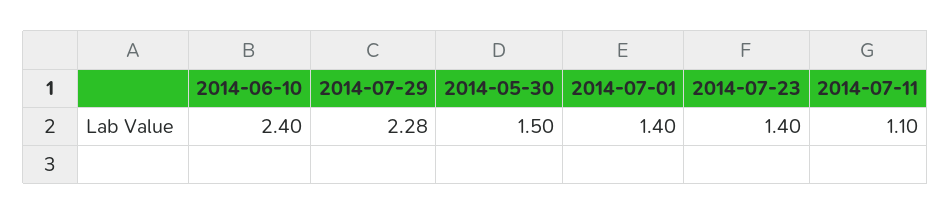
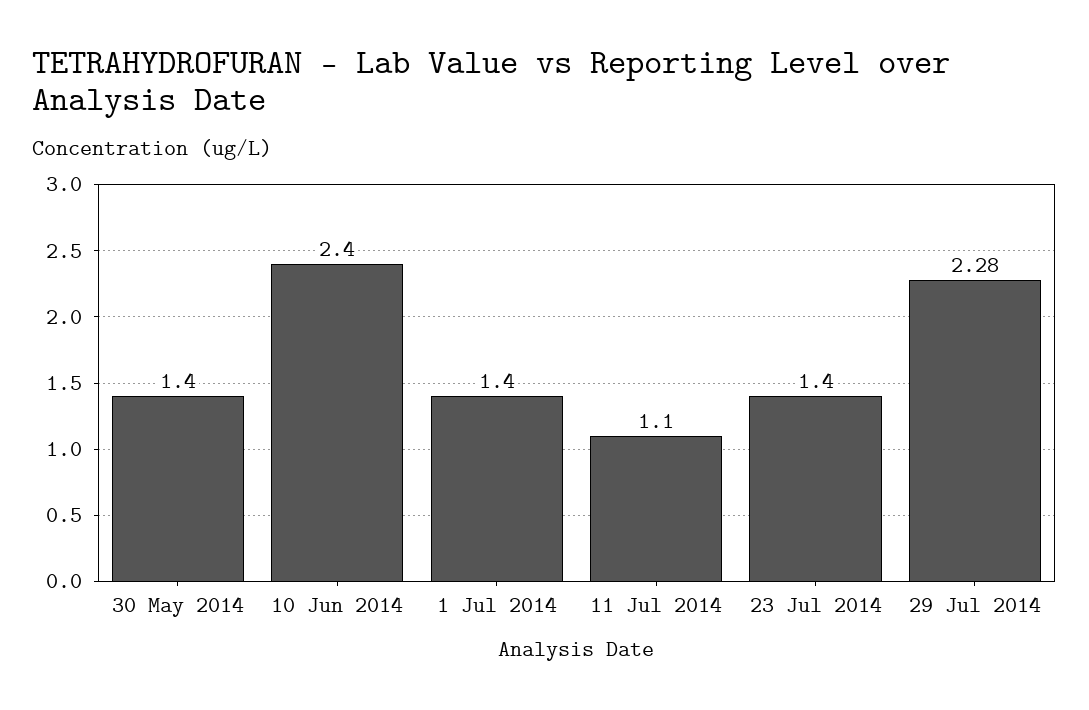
  {
    "2014-06-10": 2.4,
    "2014-07-29": 2.28,
-   "2014-05-30": 1.5,
+   "2014-05-30": 1.4,
    "2014-07-01": 1.4,
    "2014-07-23": 1.4,
    "2014-07-11": 1.1
  }

